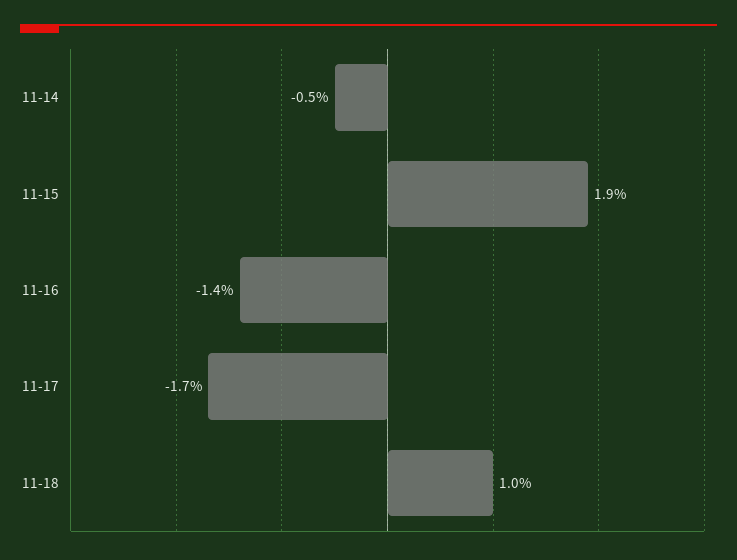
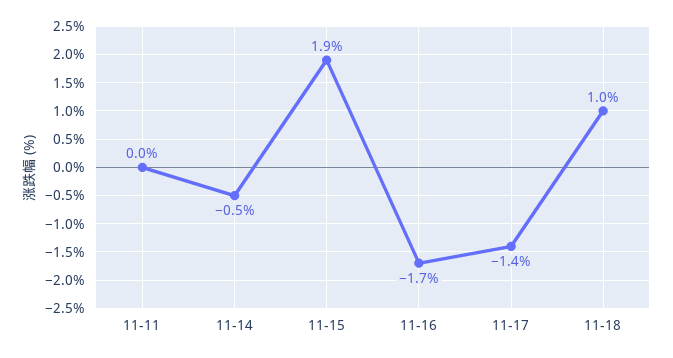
  {
    "11-14": -0.5,
    "11-15": 1.9,
-   "11-16": -1.4,
+   "11-16": -1.7,
-   "11-17": -1.7,
+   "11-17": -1.4,
-   "11-18": 1
+   "11-18": 1,
+   "11-11": 0
  }

